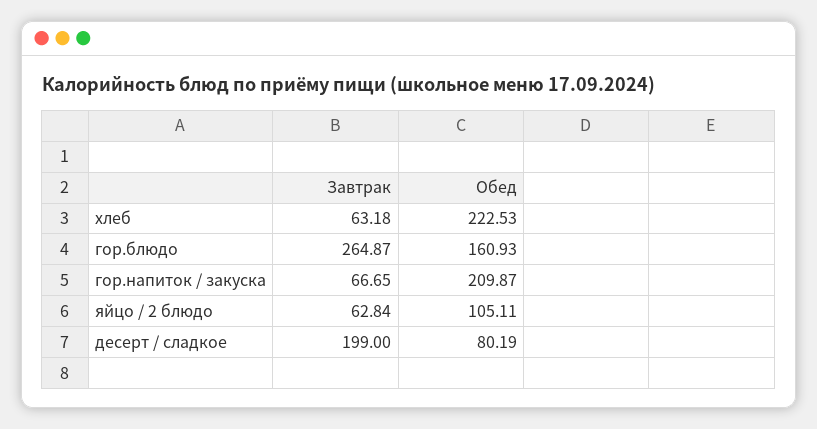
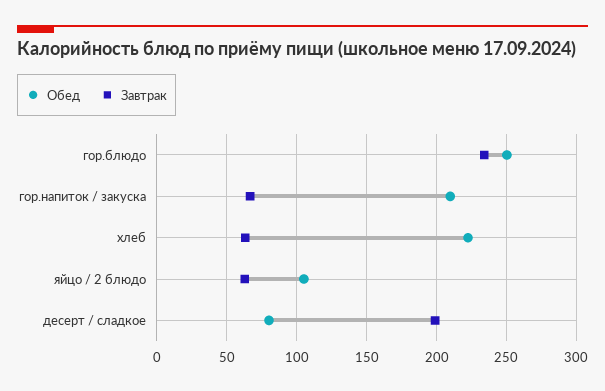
  {
    "Завтрак": {
      "хлеб": 63.18,
-     "гор.блюдо": 264.87,
+     "гор.блюдо": 235,
      "гор.напиток / закуска": 66.65,
      "яйцо / 2 блюдо": 62.84,
      "десерт / сладкое": 199
    },
    "Обед": {
      "хлеб": 222.53,
-     "гор.блюдо": 160.93,
+     "гор.блюдо": 250,
      "гор.напиток / закуска": 209.87,
      "яйцо / 2 блюдо": 105.11,
      "десерт / сладкое": 80.19
    }
  }

